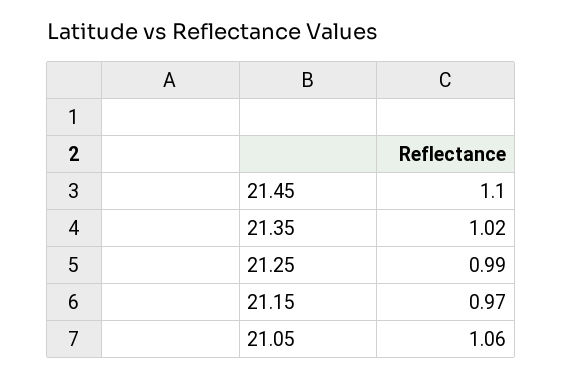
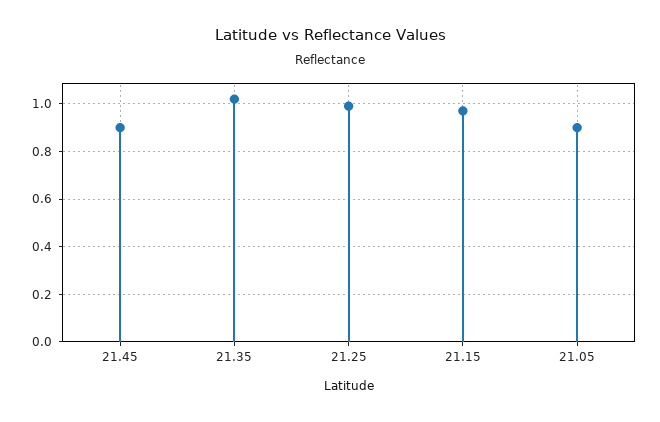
  {
-   "21.45": 1.1,
+   "21.45": 0.9,
    "21.35": 1.02,
    "21.25": 0.99,
    "21.15": 0.97,
-   "21.05": 1.06
+   "21.05": 0.9
  }

